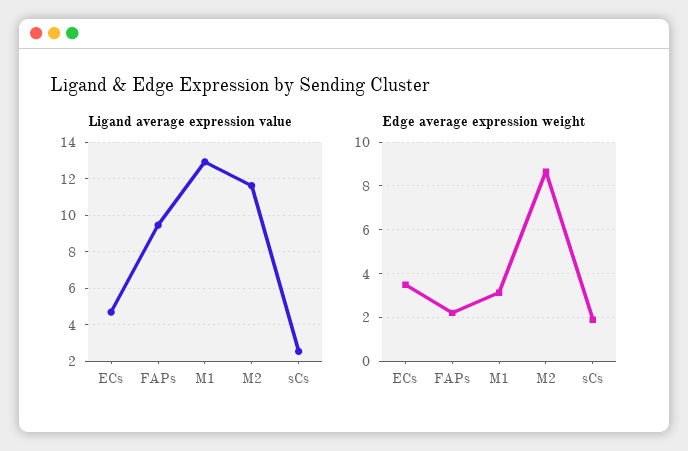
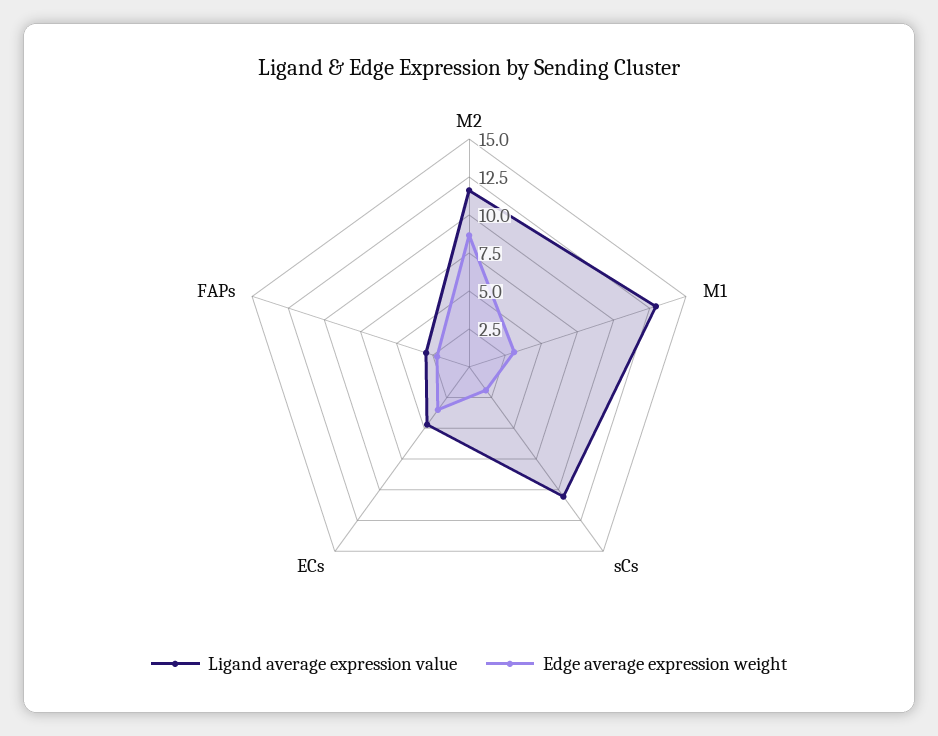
  {
    "Ligand average expression value": {
      "ECs": 4.5,
-     "FAPs": 9.5,
+     "FAPs": 2.5,
      "M1": 13,
      "M2": 11.5,
-     "sCs": 2.5
+     "sCs": 10
    },
    "Edge average expression weight": {
      "ECs": 3.5,
      "FAPs": 2,
      "M1": 3,
      "M2": 8.5,
      "sCs": 2
    }
  }

